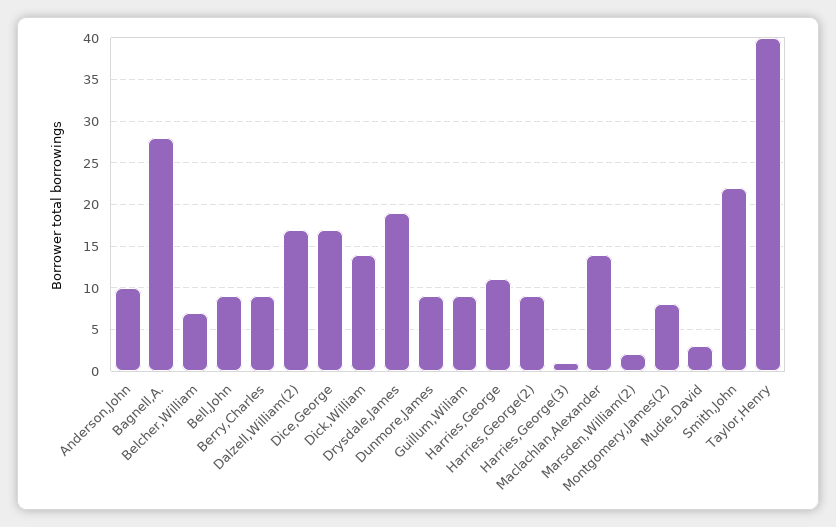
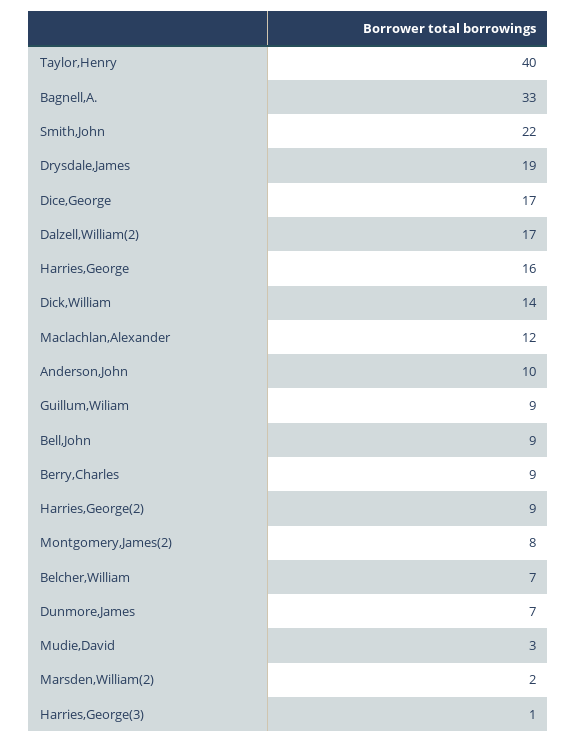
  {
    "Anderson,John": 10,
-   "Bagnell,A.": 28,
+   "Bagnell,A.": 33,
    "Belcher,William": 7,
    "Bell,John": 9,
    "Berry,Charles": 9,
    "Dalzell,William(2)": 17,
    "Dice,George": 17,
    "Dick,William": 14,
    "Drysdale,James": 19,
-   "Dunmore,James": 9,
+   "Dunmore,James": 7,
    "Guillum,Wiliam": 9,
-   "Harries,George": 11,
+   "Harries,George": 16,
    "Harries,George(2)": 9,
    "Harries,George(3)": 1,
-   "Maclachlan,Alexander": 14,
+   "Maclachlan,Alexander": 12,
    "Marsden,William(2)": 2,
    "Montgomery,James(2)": 8,
    "Mudie,David": 3,
    "Smith,John": 22,
    "Taylor,Henry": 40
  }

